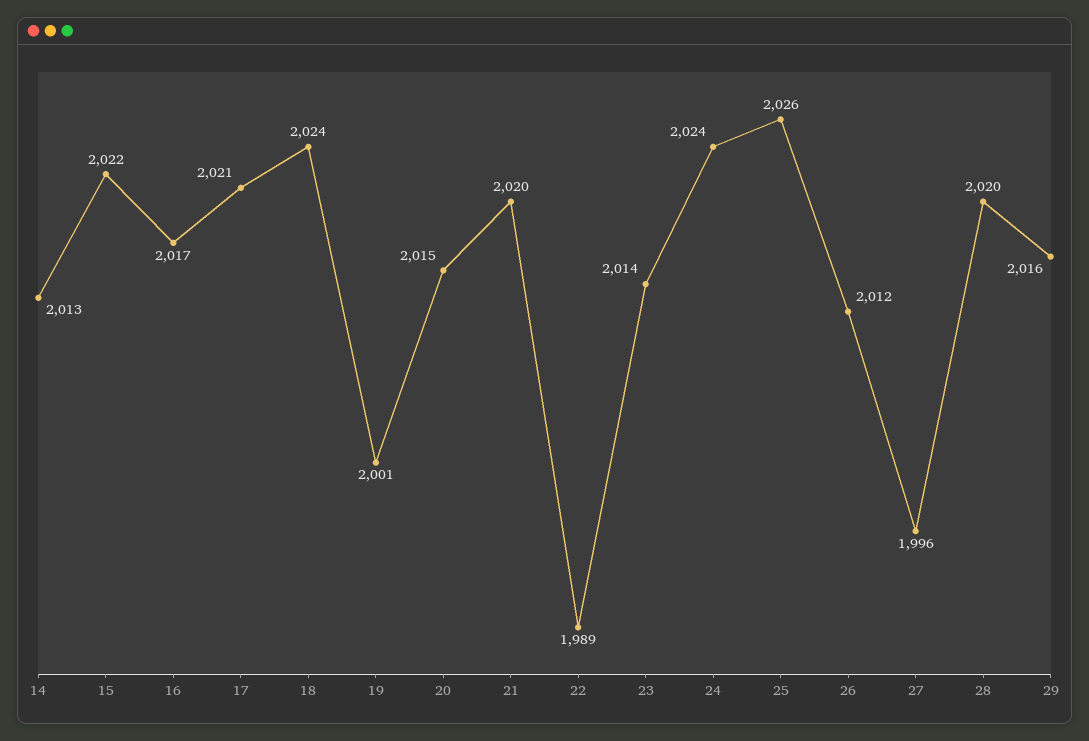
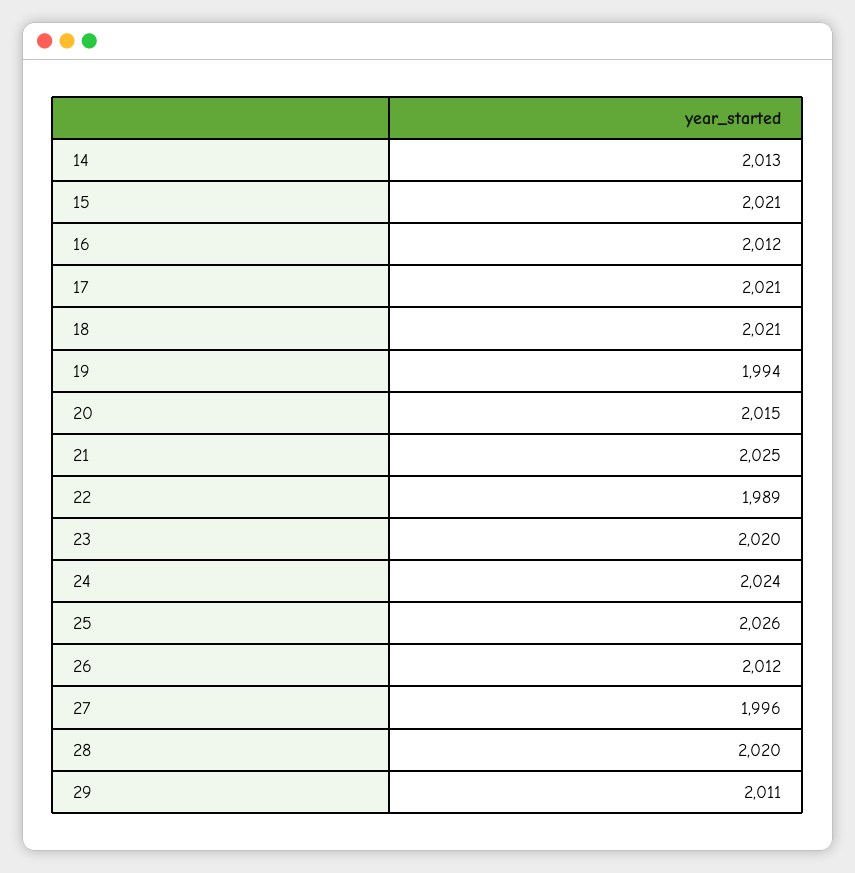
  {
    "14": 2013,
-   "15": 2022,
+   "15": 2021,
-   "16": 2017,
+   "16": 2012,
    "17": 2021,
-   "18": 2024,
+   "18": 2021,
-   "19": 2001,
+   "19": 1994,
    "20": 2015,
-   "21": 2020,
+   "21": 2025,
    "22": 1989,
-   "23": 2014,
+   "23": 2020,
    "24": 2024,
    "25": 2026,
    "26": 2012,
    "27": 1996,
    "28": 2020,
-   "29": 2016
+   "29": 2011
  }

